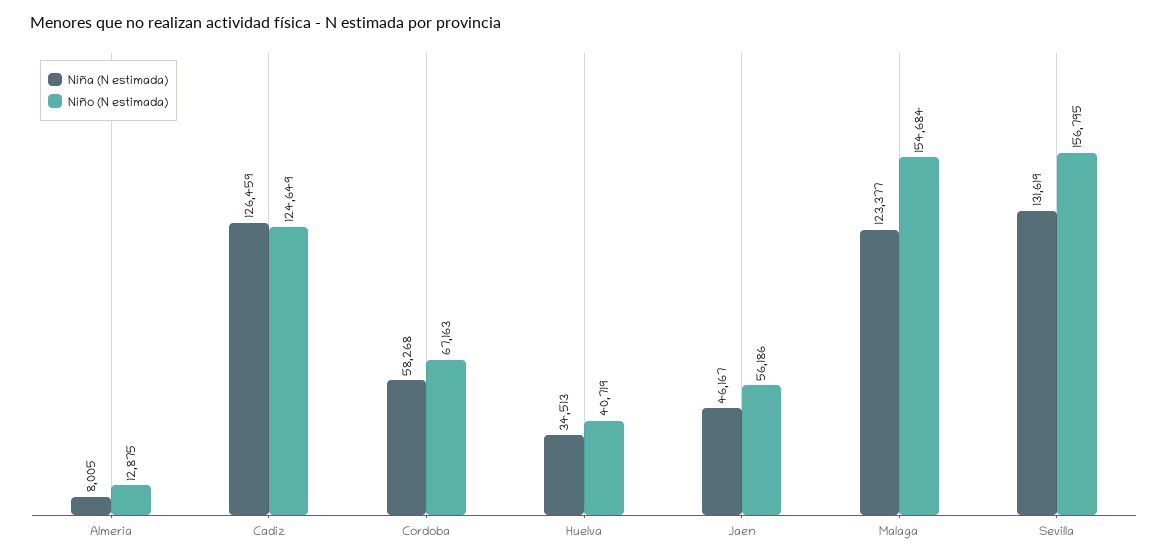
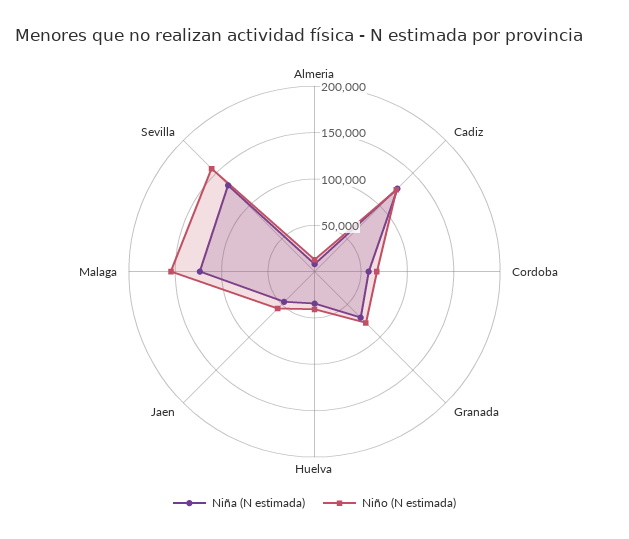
  {
    "Niña (N estimada)": {
      "Almeria": 8005,
      "Cadiz": 126459,
      "Cordoba": 58268,
      "Huelva": 34513,
      "Jaen": 46167,
      "Malaga": 123377,
-     "Sevilla": 131619
+     "Sevilla": 131619,
+     "Granada": 70000
    },
    "Niño (N estimada)": {
      "Almeria": 12875,
      "Cadiz": 124649,
      "Cordoba": 67163,
      "Huelva": 40719,
      "Jaen": 56186,
      "Malaga": 154684,
-     "Sevilla": 156795
+     "Sevilla": 156795,
+     "Granada": 80000
    }
  }

